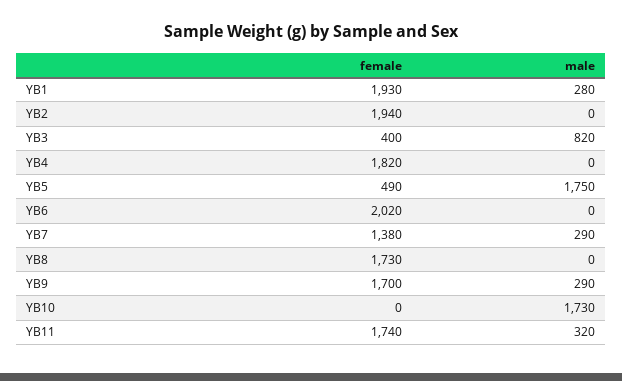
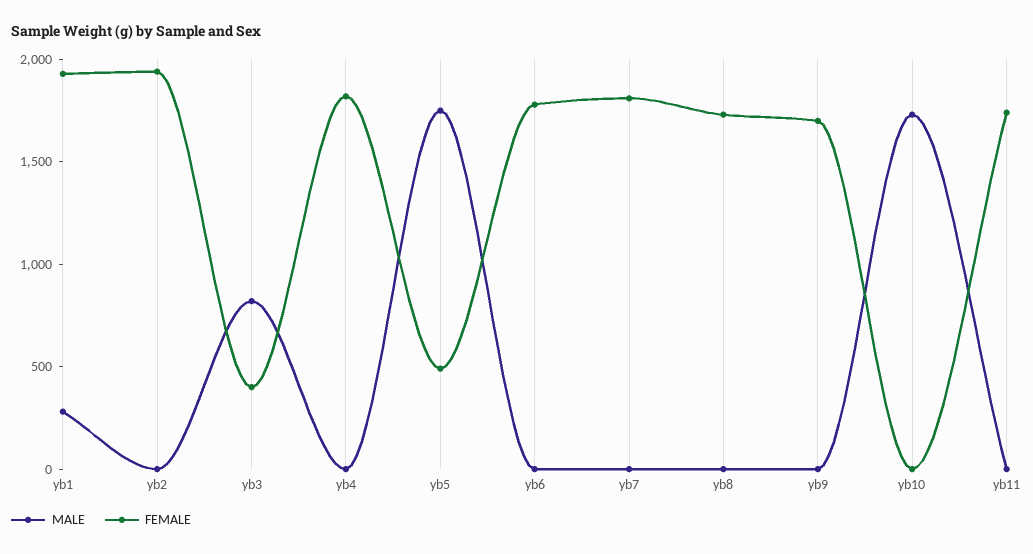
  {
    "female": {
      "YB1": 1930,
      "YB2": 1940,
      "YB3": 400,
      "YB4": 1820,
      "YB5": 490,
-     "YB6": 2020,
+     "YB6": 1800,
-     "YB7": 1380,
+     "YB7": 1800,
      "YB8": 1730,
      "YB9": 1700,
      "YB10": 0,
      "YB11": 1740
    },
    "male": {
      "YB1": 280,
      "YB2": 0,
      "YB3": 820,
      "YB4": 0,
      "YB5": 1750,
      "YB6": 0,
-     "YB7": 290,
+     "YB7": 0,
      "YB8": 0,
-     "YB9": 290,
+     "YB9": 0,
      "YB10": 1730,
-     "YB11": 320
+     "YB11": 0
    }
  }

